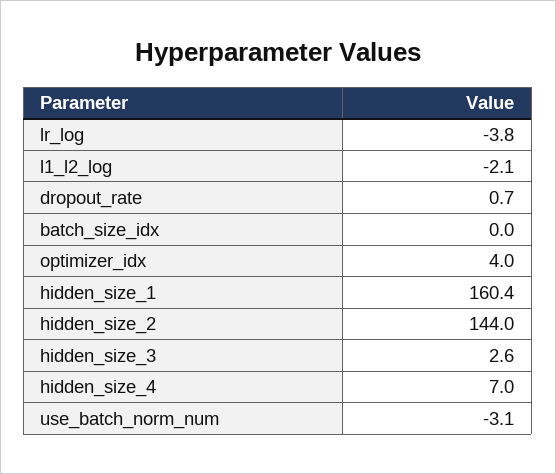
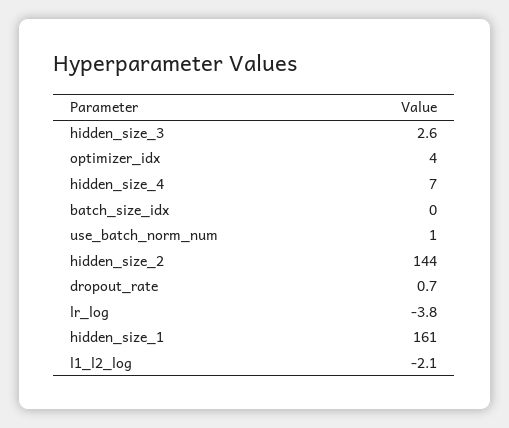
  {
    "lr_log": -3.8,
    "l1_l2_log": -2.1,
    "dropout_rate": 0.7,
    "batch_size_idx": 0,
    "optimizer_idx": 4,
-   "hidden_size_1": 160.4,
+   "hidden_size_1": 161,
    "hidden_size_2": 144,
    "hidden_size_3": 2.6,
    "hidden_size_4": 7,
-   "use_batch_norm_num": -3.1
+   "use_batch_norm_num": 1
  }

